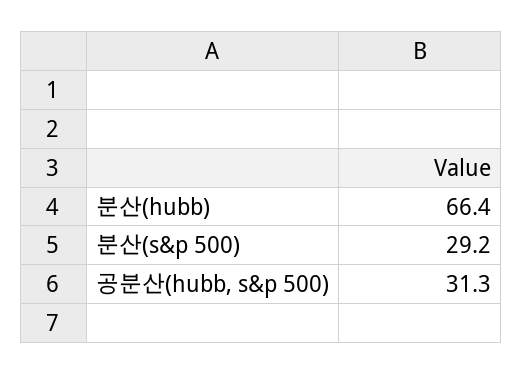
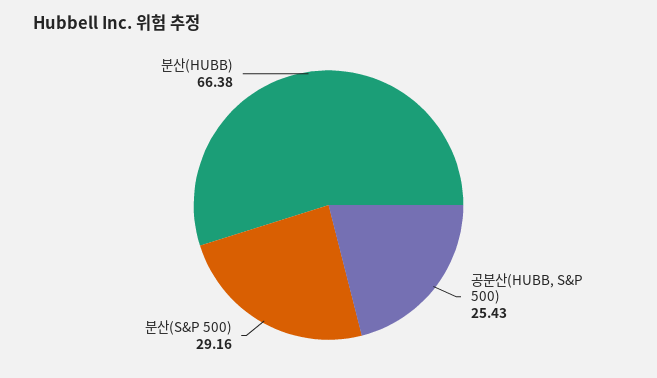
  {
    "분산(hubb)": 66.38,
    "분산(s&p 500)": 29.16,
-   "공분산(hubb, s&p 500)": 31.3
+   "공분산(hubb, s&p 500)": 25.43
  }

